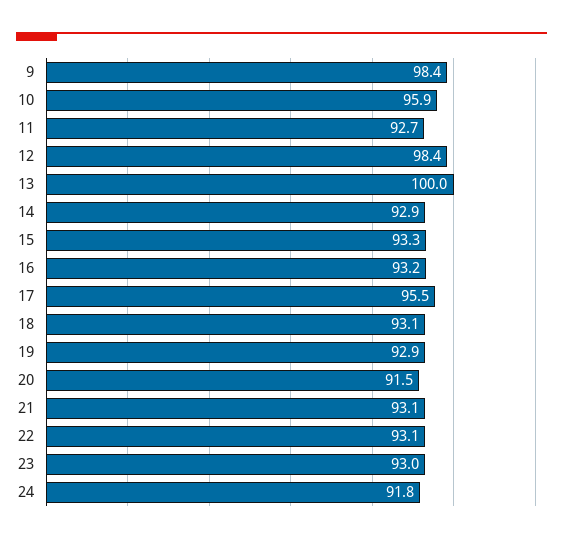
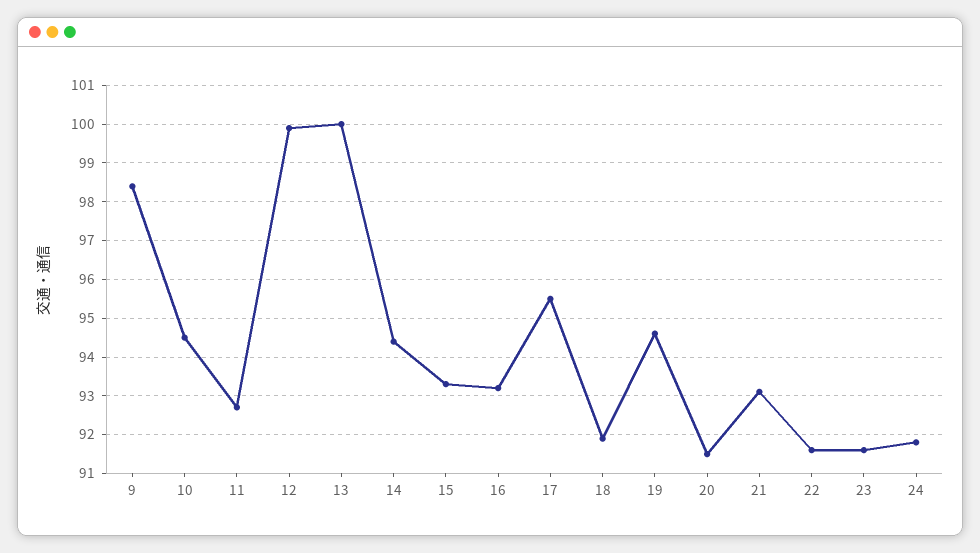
  {
    "9": 98.4,
-   "10": 95.9,
+   "10": 94.5,
    "11": 92.7,
-   "12": 98.4,
+   "12": 100,
    "13": 100,
-   "14": 92.9,
+   "14": 94.5,
    "15": 93.3,
    "16": 93.2,
    "17": 95.5,
-   "18": 93.1,
+   "18": 92,
-   "19": 92.9,
+   "19": 94.5,
    "20": 91.5,
    "21": 93.1,
-   "22": 93.1,
+   "22": 91.5,
-   "23": 93,
+   "23": 91.5,
    "24": 91.8
  }

